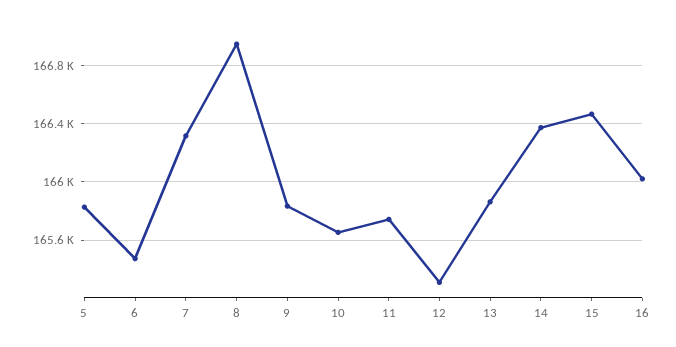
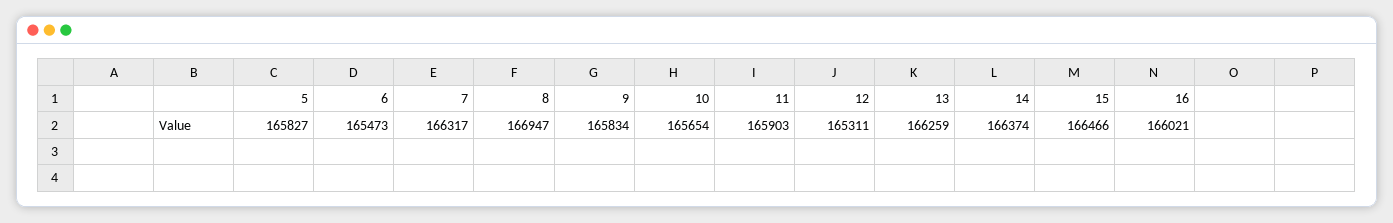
  {
    "5": 165827,
    "6": 165473,
    "7": 166317,
    "8": 166947,
    "9": 165834,
    "10": 165654,
-   "11": 165750,
+   "11": 165903,
    "12": 165311,
-   "13": 165850,
+   "13": 166259,
    "14": 166374,
    "15": 166466,
    "16": 166021
  }

